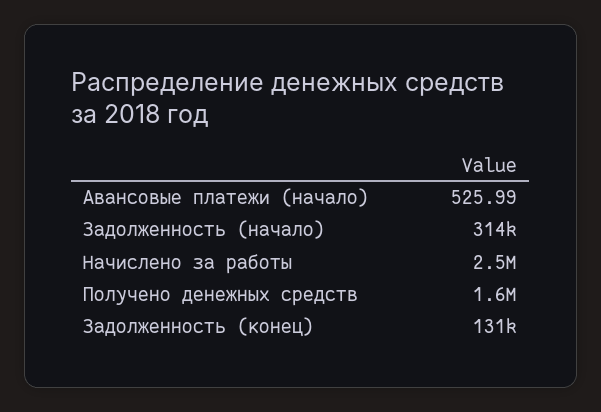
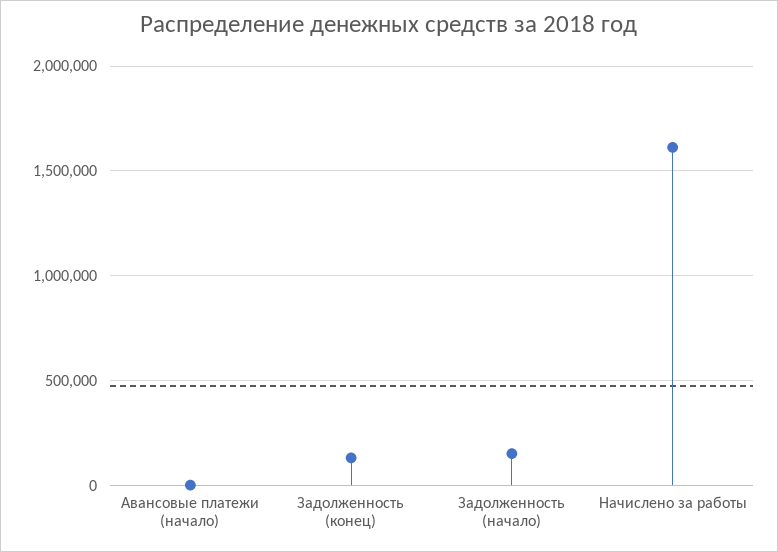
  {
    "Авансовые платежи (начало)": 525.99,
-   "Задолженность (начало)": 314000,
+   "Задолженность (начало)": 150000,
-   "Начислено за работы": 2500000,
+   "Начислено за работы": 1600000,
-   "Получено денежных средств": 1600000,
    "Задолженность (конец)": 131000
  }

